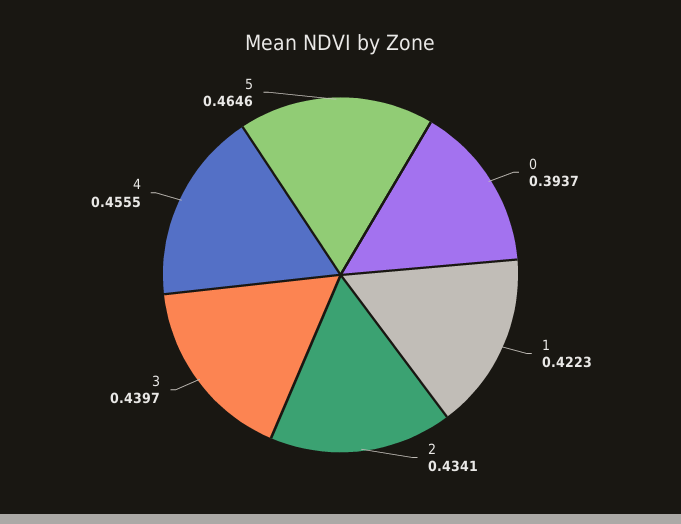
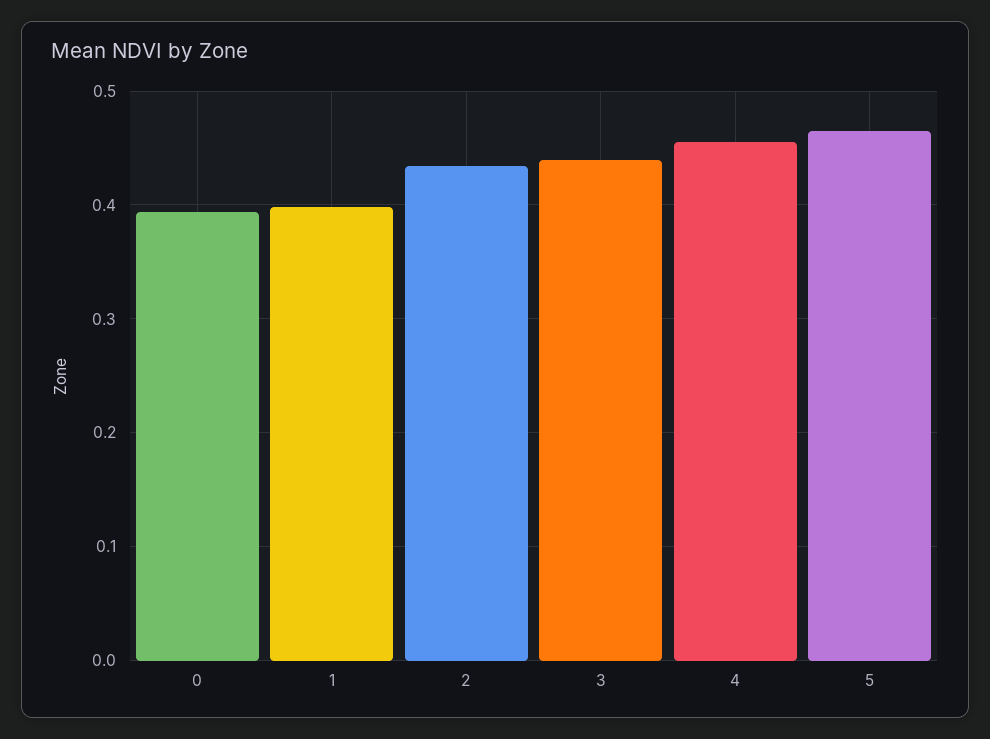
  {
    "0": 0.3937,
-   "1": 0.4223,
+   "1": 0.4,
    "2": 0.4341,
    "3": 0.4397,
    "4": 0.4555,
    "5": 0.4646
  }

